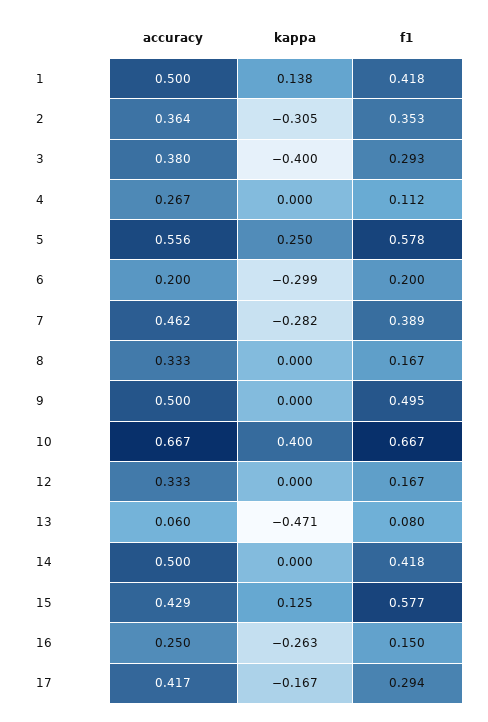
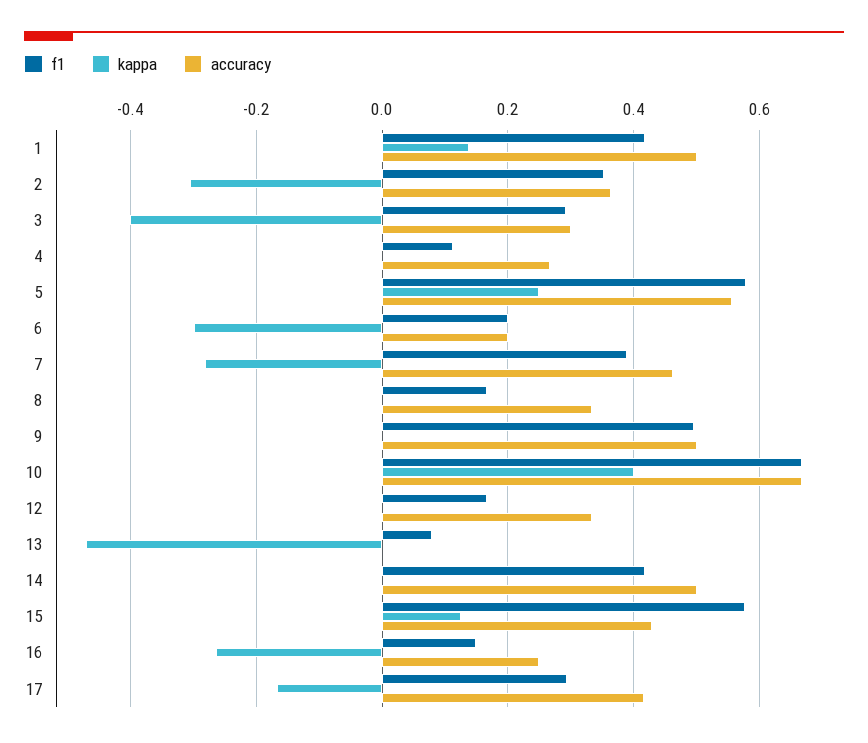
  {
    "accuracy": {
      "1": 0.5,
      "2": 0.364,
-     "3": 0.38,
+     "3": 0.3,
      "4": 0.267,
      "5": 0.556,
      "6": 0.2,
      "7": 0.462,
      "8": 0.333,
      "9": 0.5,
      "10": 0.667,
      "12": 0.333,
-     "13": 0.06,
+     "13": 0,
      "14": 0.5,
      "15": 0.429,
      "16": 0.25,
      "17": 0.417
    },
    "kappa": {
      "1": 0.138,
      "2": -0.305,
      "3": -0.4,
      "4": 0,
      "5": 0.25,
      "6": -0.299,
      "7": -0.282,
      "8": 0,
      "9": 0,
      "10": 0.4,
      "12": 0,
      "13": -0.471,
      "14": 0,
      "15": 0.125,
      "16": -0.263,
      "17": -0.167
    },
    "f1": {
      "1": 0.418,
      "2": 0.353,
      "3": 0.293,
      "4": 0.112,
      "5": 0.578,
      "6": 0.2,
      "7": 0.389,
      "8": 0.167,
      "9": 0.495,
      "10": 0.667,
      "12": 0.167,
      "13": 0.08,
      "14": 0.418,
      "15": 0.577,
      "16": 0.15,
      "17": 0.294
    }
  }

